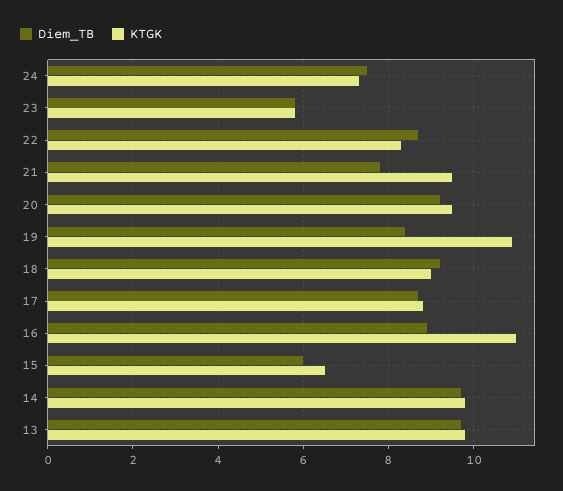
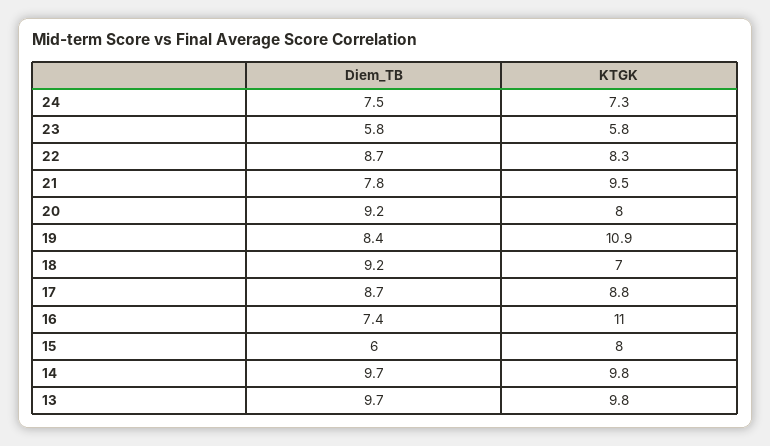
  {
    "Diem_TB": {
      "24": 7.5,
      "23": 5.8,
      "22": 8.7,
      "21": 7.8,
      "20": 9.2,
      "19": 8.4,
      "18": 9.2,
      "17": 8.7,
-     "16": 9,
+     "16": 7.4,
      "15": 6,
      "14": 9.7,
      "13": 9.7
    },
    "KTGK": {
      "24": 7.3,
      "23": 5.8,
      "22": 8.3,
      "21": 9.5,
-     "20": 9.5,
+     "20": 8,
      "19": 10.9,
-     "18": 9,
+     "18": 7,
      "17": 8.8,
      "16": 11,
-     "15": 6.5,
+     "15": 8,
      "14": 9.8,
      "13": 9.8
    }
  }

